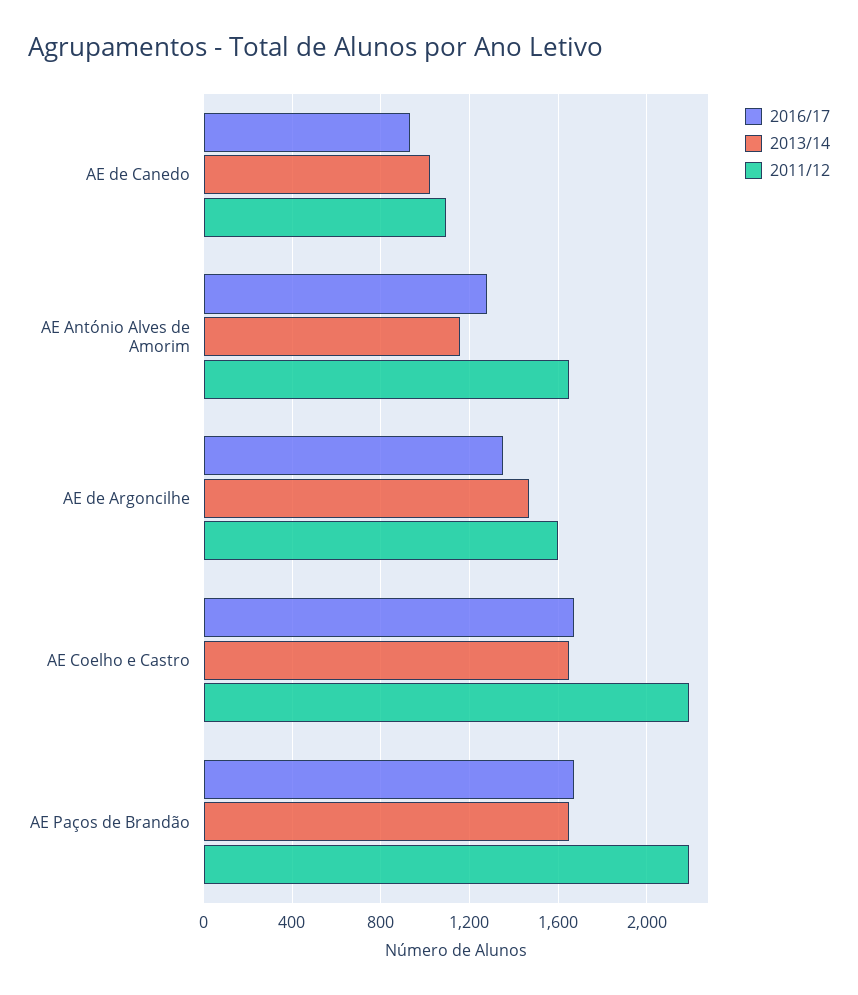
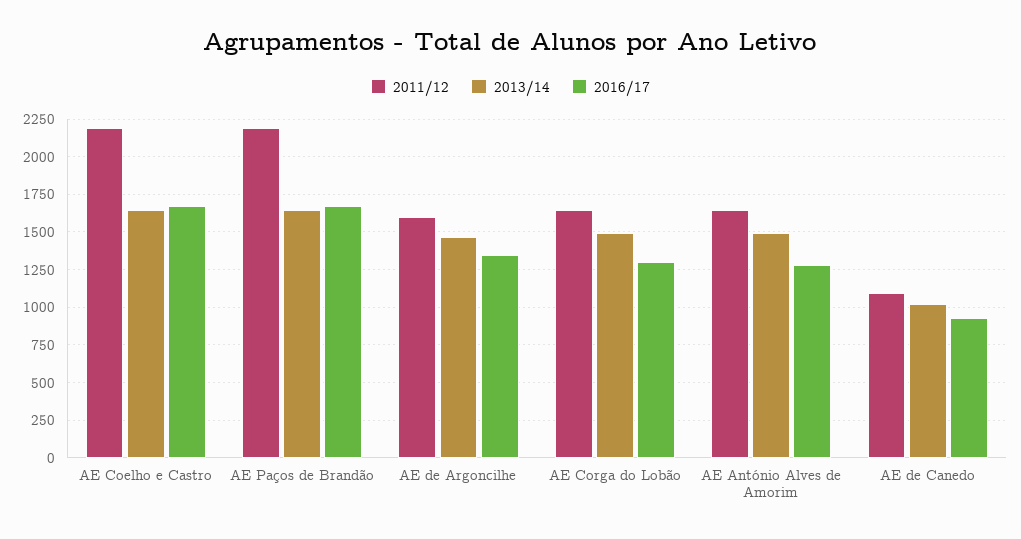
  {
    "2016/17": {
      "AE de Canedo": 950,
      "AE António Alves de Amorim": 1300,
      "AE de Argoncilhe": 1350,
      "AE Coelho e Castro": 1650,
-     "AE Paços de Brandão": 1650
+     "AE Paços de Brandão": 1650,
+     "AE Corga do Lobão": 1300
    },
    "2013/14": {
      "AE de Canedo": 1000,
-     "AE António Alves de Amorim": 1150,
+     "AE António Alves de Amorim": 1500,
      "AE de Argoncilhe": 1450,
      "AE Coelho e Castro": 1650,
-     "AE Paços de Brandão": 1650
+     "AE Paços de Brandão": 1650,
+     "AE Corga do Lobão": 1500
    },
    "2011/12": {
      "AE de Canedo": 1100,
      "AE António Alves de Amorim": 1650,
      "AE de Argoncilhe": 1600,
      "AE Coelho e Castro": 2200,
-     "AE Paços de Brandão": 2200
+     "AE Paços de Brandão": 2200,
+     "AE Corga do Lobão": 1650
    }
  }

